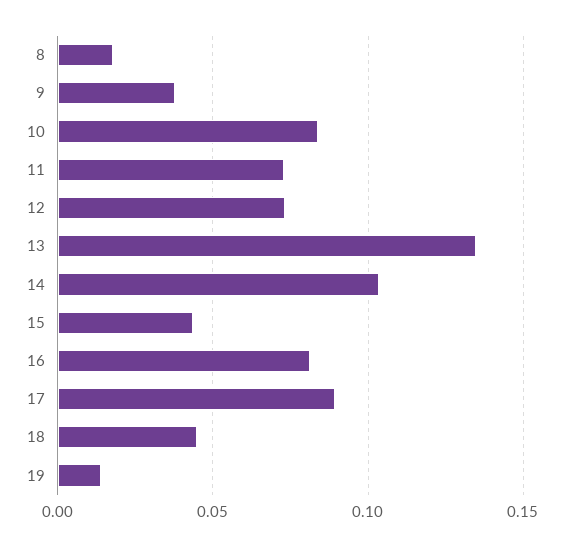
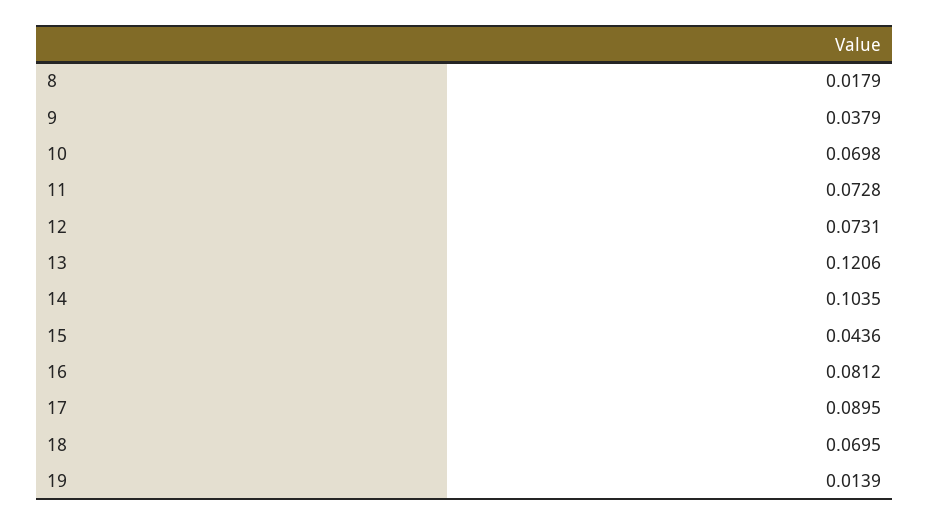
  {
    "8": 0.0179,
    "9": 0.0379,
-   "10": 0.085,
+   "10": 0.0698,
    "11": 0.0728,
    "12": 0.0731,
-   "13": 0.135,
+   "13": 0.1206,
    "14": 0.1035,
    "15": 0.0436,
    "16": 0.0812,
    "17": 0.0895,
-   "18": 0.045,
+   "18": 0.0695,
    "19": 0.0139
  }

